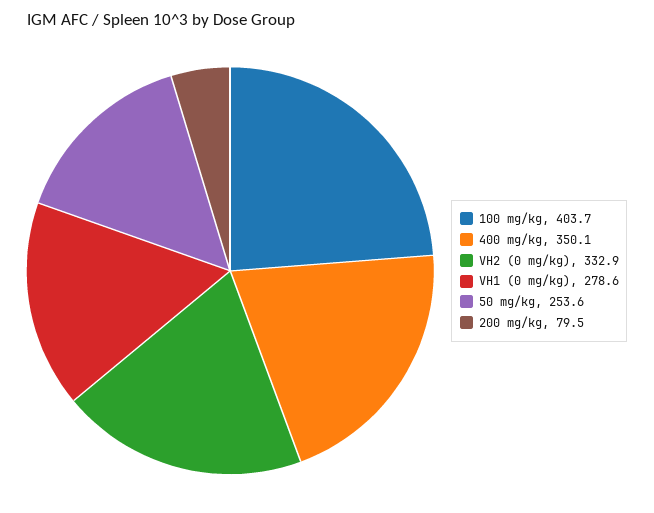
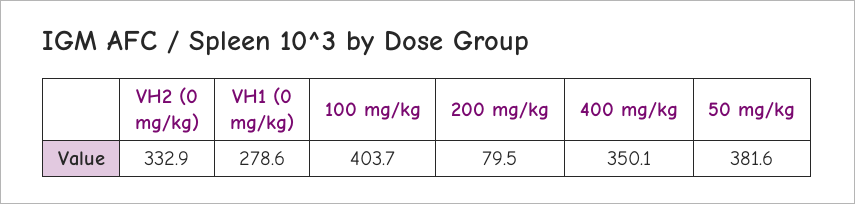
  {
    "100 mg/kg": 403.7,
    "400 mg/kg": 350.1,
    "VH2 (0 mg/kg)": 332.9,
    "VH1 (0 mg/kg)": 278.6,
-   "50 mg/kg": 253.6,
+   "50 mg/kg": 381.6,
    "200 mg/kg": 79.5
  }

